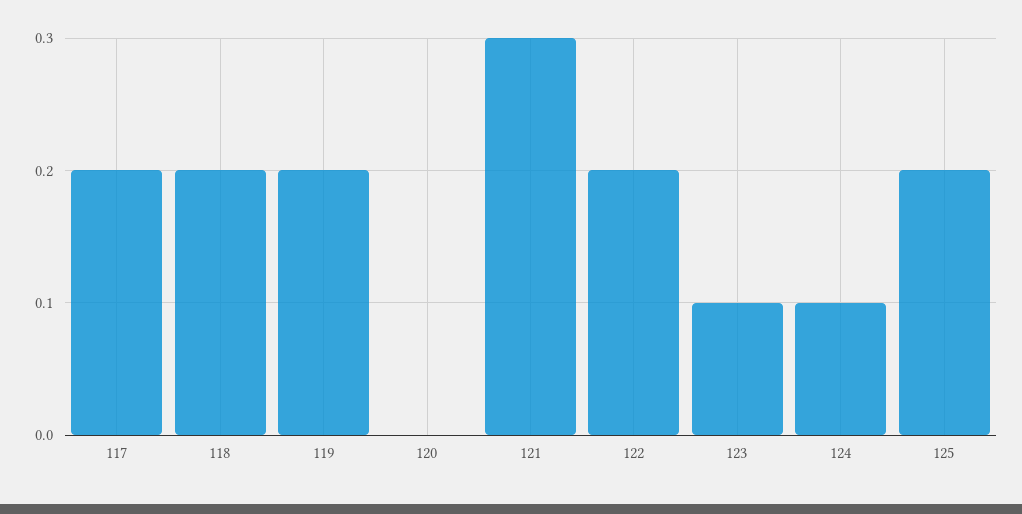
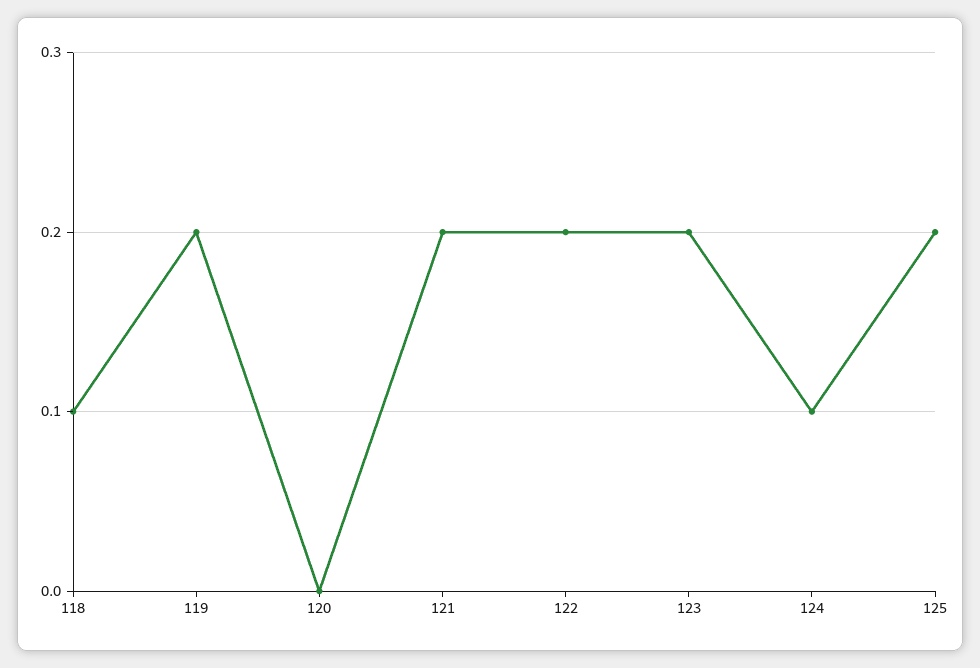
  {
-   "117": 0.2,
-   "118": 0.2,
+   "118": 0.1,
    "119": 0.2,
    "120": 0,
-   "121": 0.3,
+   "121": 0.2,
    "122": 0.2,
-   "123": 0.1,
+   "123": 0.2,
    "124": 0.1,
    "125": 0.2
  }

